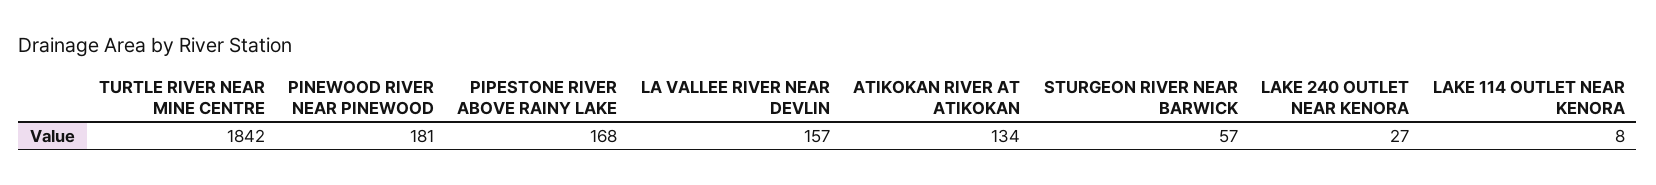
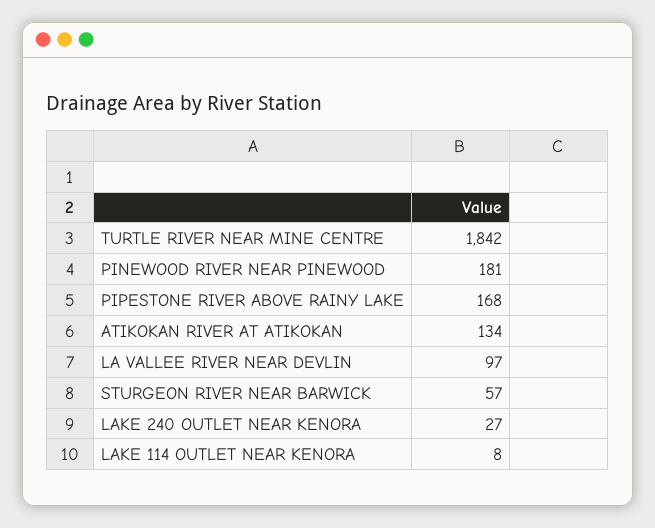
  {
    "TURTLE RIVER NEAR MINE CENTRE": 1842,
    "PINEWOOD RIVER NEAR PINEWOOD": 181,
    "PIPESTONE RIVER ABOVE RAINY LAKE": 168,
-   "LA VALLEE RIVER NEAR DEVLIN": 157,
+   "LA VALLEE RIVER NEAR DEVLIN": 97,
    "ATIKOKAN RIVER AT ATIKOKAN": 134,
    "STURGEON RIVER NEAR BARWICK": 57,
    "LAKE 240 OUTLET NEAR KENORA": 27,
    "LAKE 114 OUTLET NEAR KENORA": 8
  }

